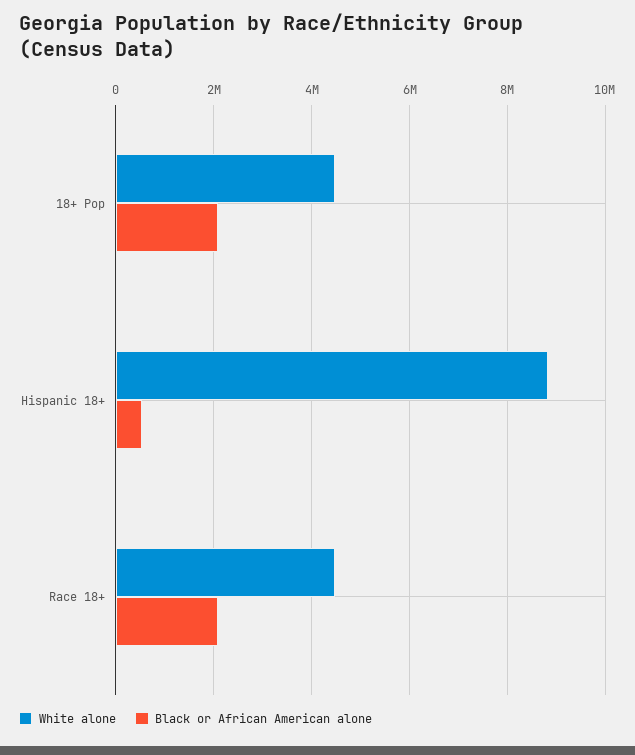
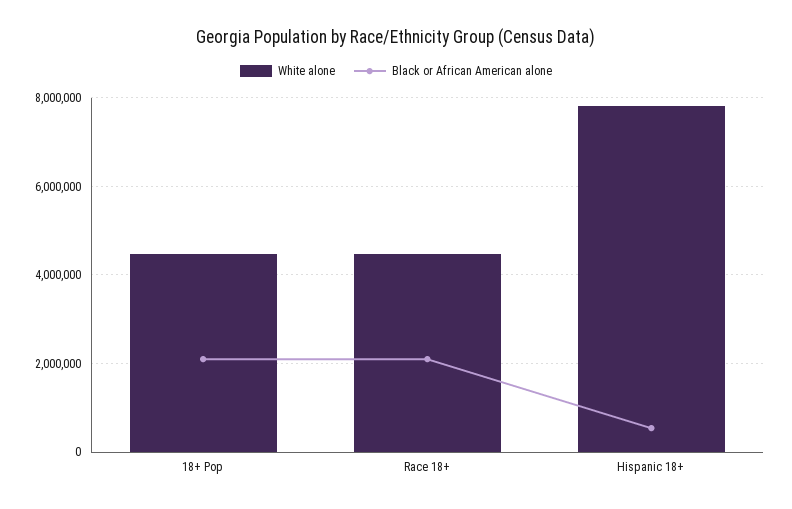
  {
    "White alone": {
      "18+ Pop": 4400000,
-     "Hispanic 18+": 8800000,
+     "Hispanic 18+": 7800000,
      "Race 18+": 4400000
    },
    "Black or African American alone": {
      "18+ Pop": 2000000,
      "Hispanic 18+": 600000,
      "Race 18+": 2000000
    }
  }

